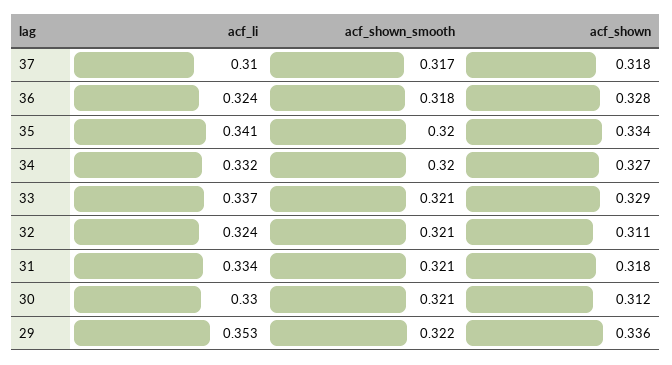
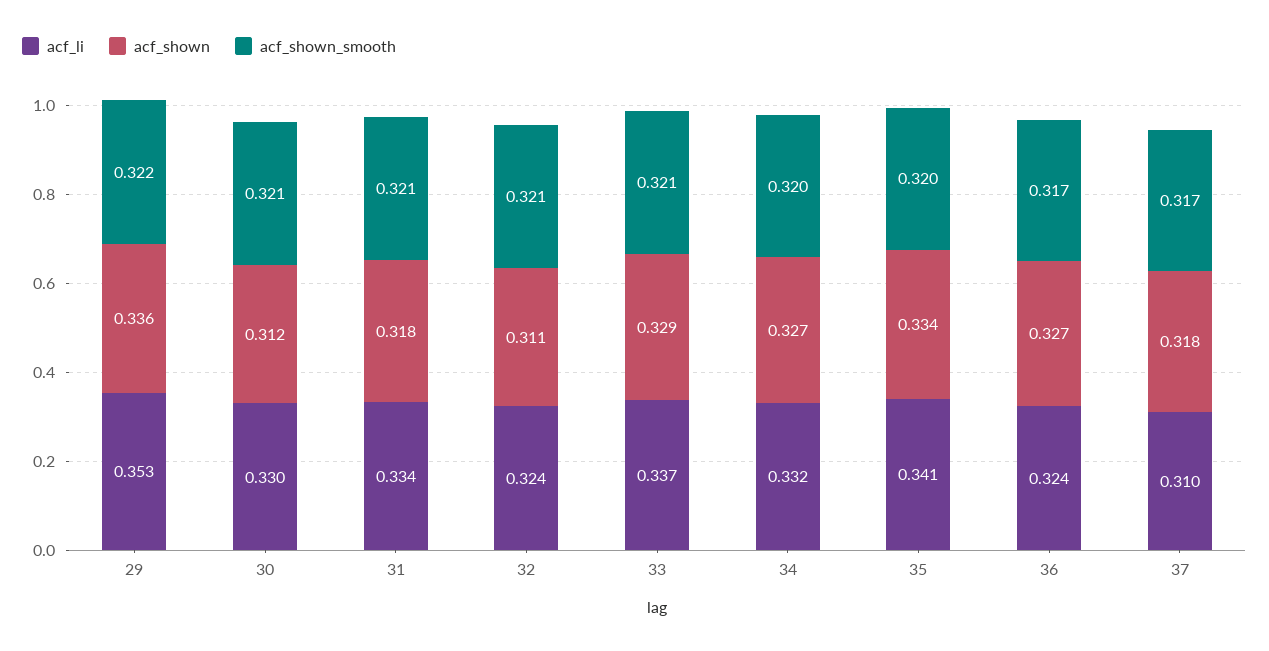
  {
    "acf_li": {
      "37": 0.31,
      "36": 0.324,
      "35": 0.341,
      "34": 0.332,
      "33": 0.337,
      "32": 0.324,
      "31": 0.334,
      "30": 0.33,
      "29": 0.353
    },
    "acf_shown_smooth": {
      "37": 0.317,
-     "36": 0.318,
+     "36": 0.317,
      "35": 0.32,
      "34": 0.32,
      "33": 0.321,
      "32": 0.321,
      "31": 0.321,
      "30": 0.321,
      "29": 0.322
    },
    "acf_shown": {
      "37": 0.318,
-     "36": 0.328,
+     "36": 0.327,
      "35": 0.334,
      "34": 0.327,
      "33": 0.329,
      "32": 0.311,
      "31": 0.318,
      "30": 0.312,
      "29": 0.336
    }
  }

